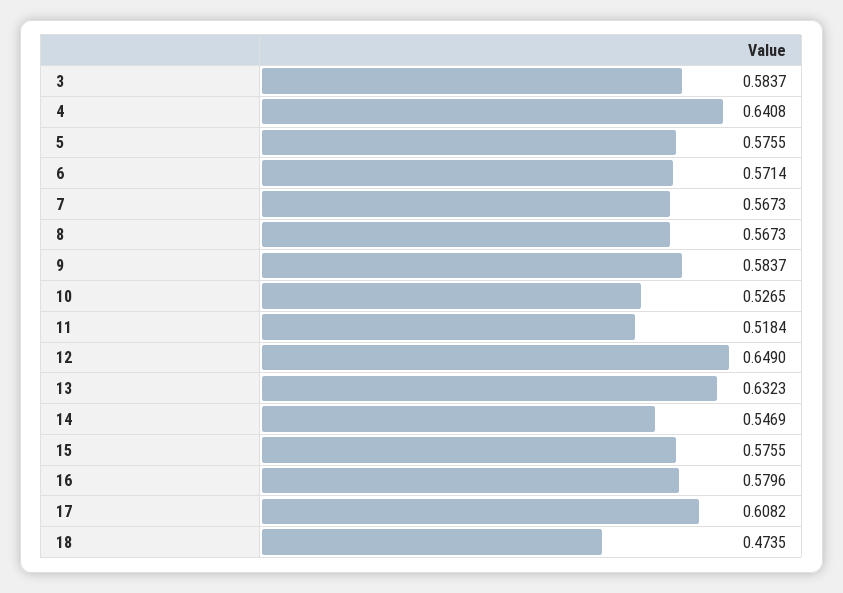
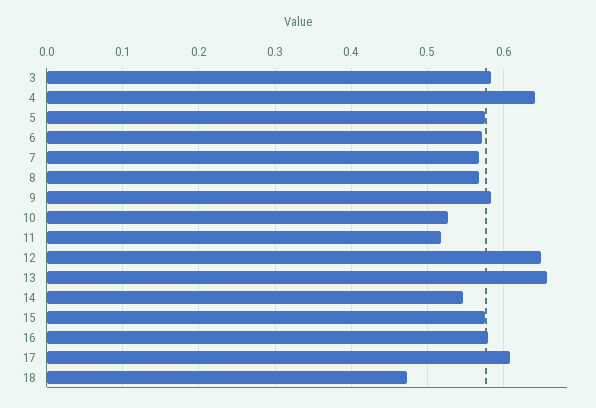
  {
    "3": 0.5837,
    "4": 0.6408,
    "5": 0.5755,
    "6": 0.5714,
    "7": 0.5673,
    "8": 0.5673,
    "9": 0.5837,
    "10": 0.5265,
    "11": 0.5184,
    "12": 0.649,
-   "13": 0.6323,
+   "13": 0.66,
    "14": 0.5469,
    "15": 0.5755,
    "16": 0.5796,
    "17": 0.6082,
    "18": 0.4735
  }

